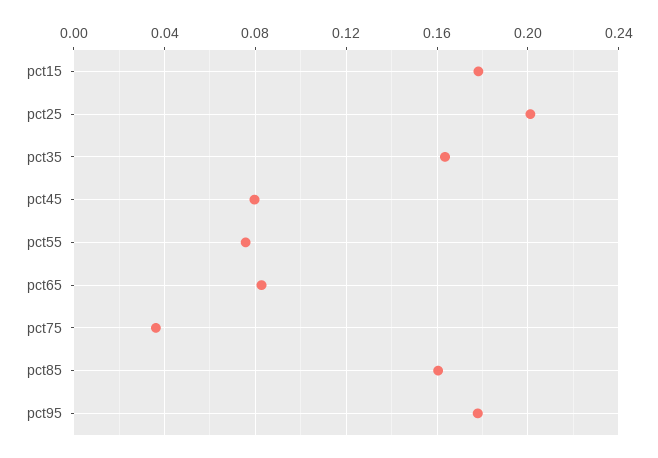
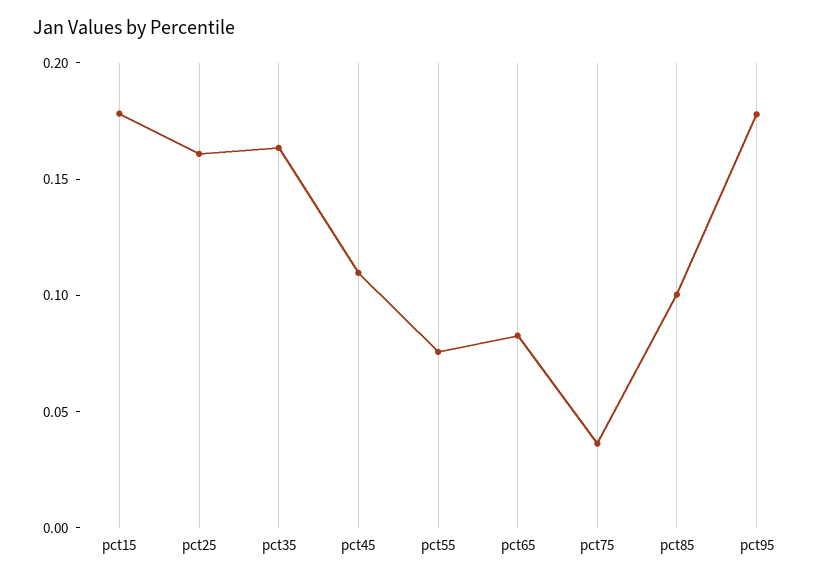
  {
    "pct15": 0.18,
-   "pct25": 0.2,
+   "pct25": 0.16,
    "pct35": 0.165,
-   "pct45": 0.08,
+   "pct45": 0.11,
    "pct55": 0.075,
    "pct65": 0.085,
    "pct75": 0.035,
-   "pct85": 0.16,
+   "pct85": 0.1,
    "pct95": 0.18
  }

